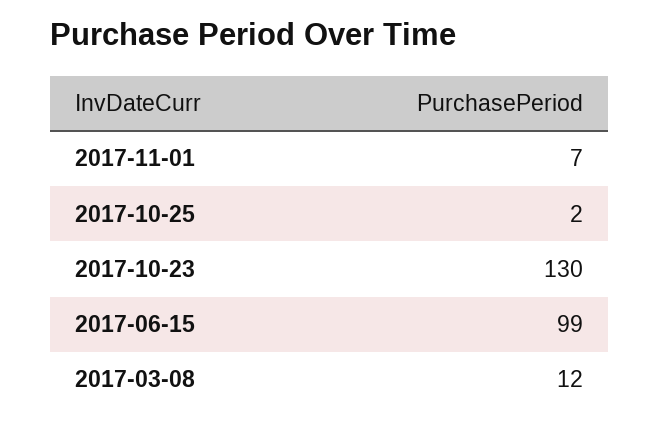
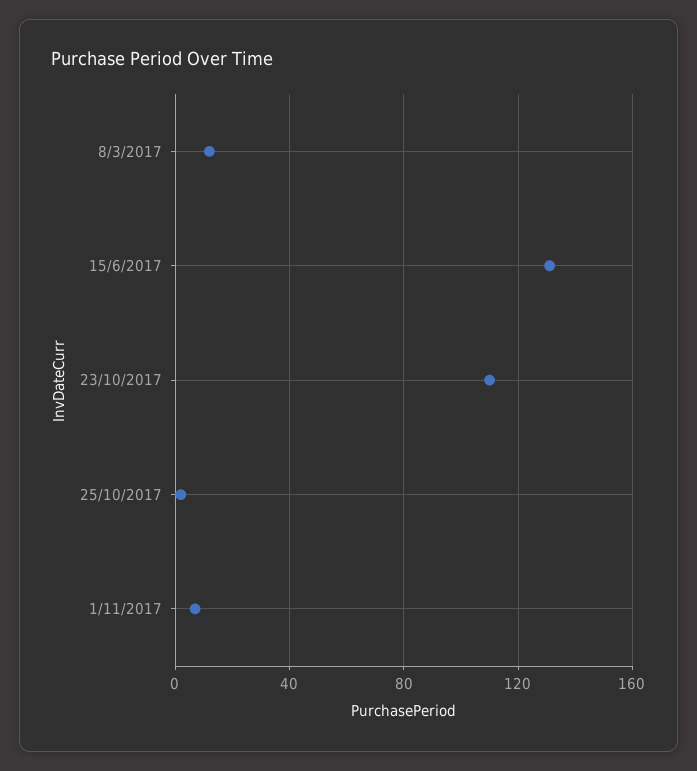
  {
    "2017-11-01": 7,
    "2017-10-25": 2,
-   "2017-10-23": 130,
+   "2017-10-23": 110,
-   "2017-06-15": 99,
+   "2017-06-15": 130,
    "2017-03-08": 12
  }

